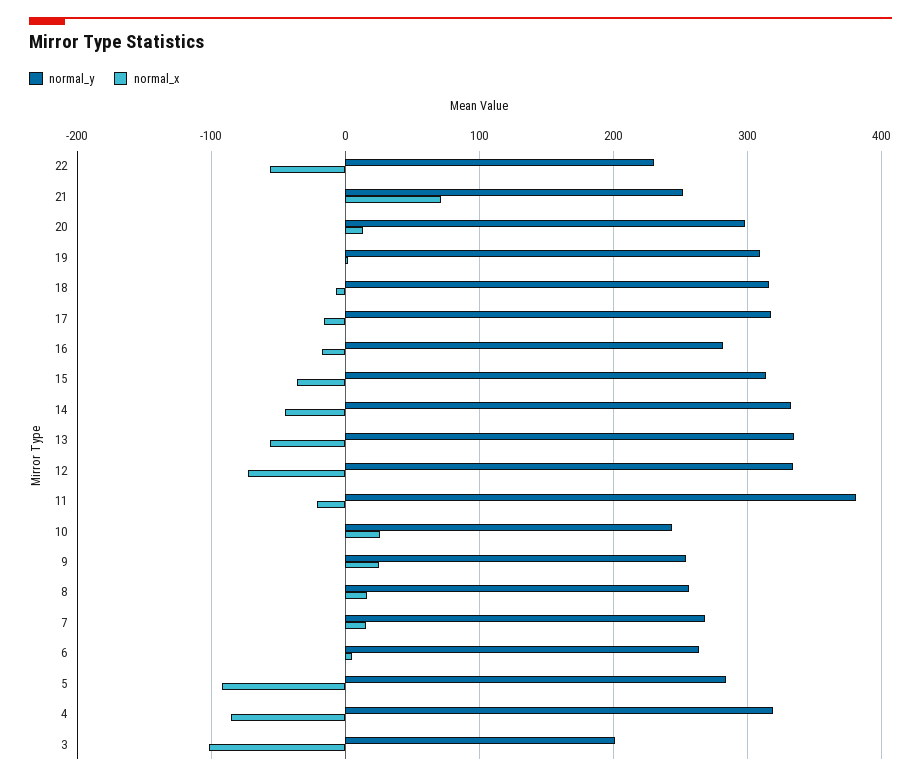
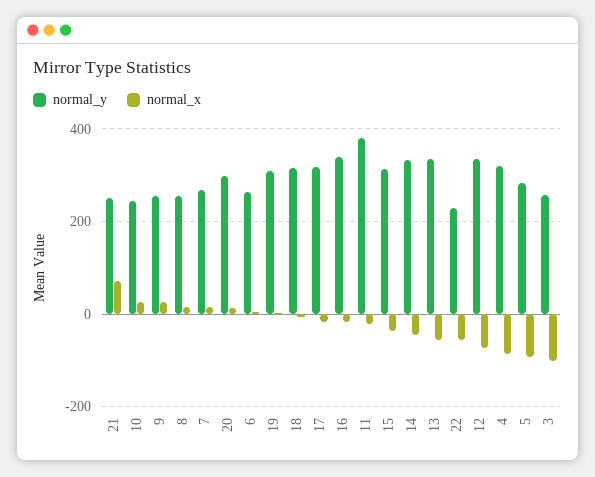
  {
    "normal_y": {
      "22": 230,
      "21": 250,
      "20": 300,
      "19": 310,
      "18": 320,
      "17": 320,
-     "16": 280,
+     "16": 340,
      "15": 310,
      "14": 330,
      "13": 340,
      "12": 330,
      "11": 380,
      "10": 240,
      "9": 250,
      "8": 260,
      "7": 270,
      "6": 260,
      "5": 280,
      "4": 320,
-     "3": 200
+     "3": 260
    },
    "normal_x": {
      "22": -60,
      "21": 70,
      "20": 10,
      "19": 0,
      "18": -10,
      "17": -20,
      "16": -20,
      "15": -40,
      "14": -50,
      "13": -60,
      "12": -70,
      "11": -20,
      "10": 30,
      "9": 30,
      "8": 20,
      "7": 20,
      "6": 0,
      "5": -90,
      "4": -90,
      "3": -100
    }
  }

